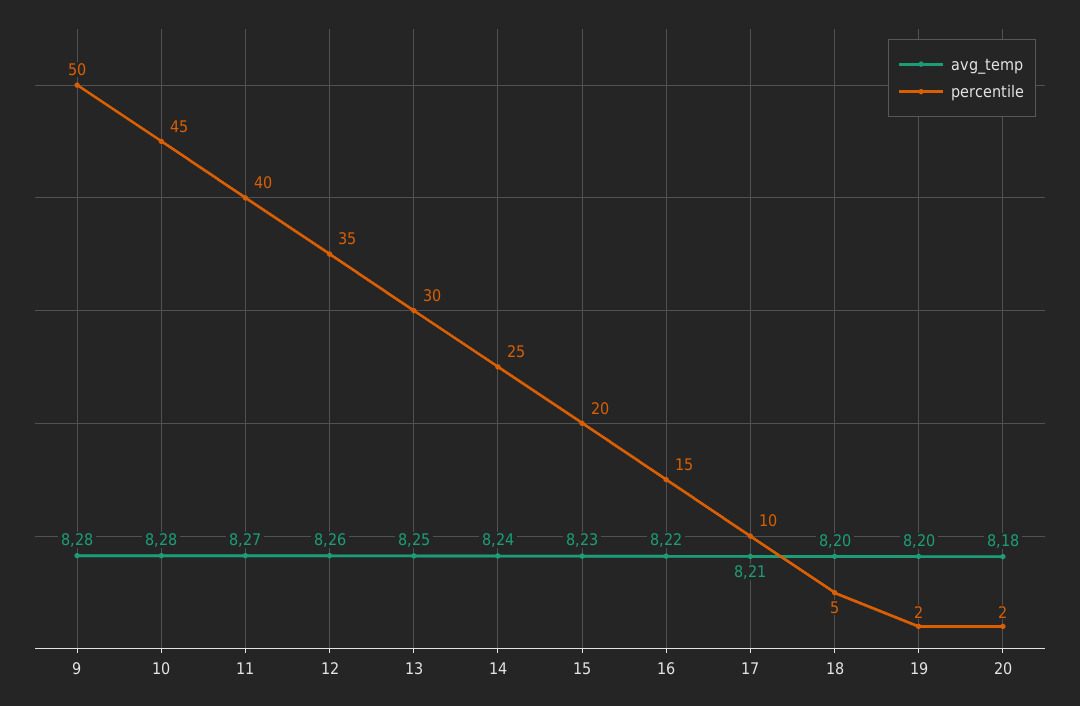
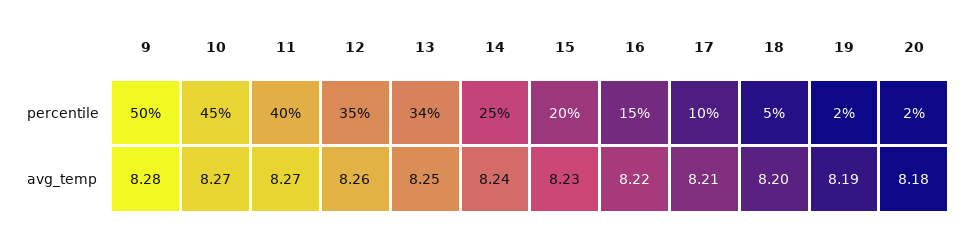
  {
    "avg_temp": {
      "9": 8.28,
-     "10": 8.28,
+     "10": 8.27,
      "11": 8.27,
      "12": 8.26,
      "13": 8.25,
      "14": 8.24,
      "15": 8.23,
      "16": 8.22,
      "17": 8.21,
      "18": 8.2,
-     "19": 8.2,
+     "19": 8.19,
      "20": 8.18
    },
    "percentile": {
      "9": 50,
      "10": 45,
      "11": 40,
      "12": 35,
-     "13": 30,
+     "13": 34,
      "14": 25,
      "15": 20,
      "16": 15,
      "17": 10,
      "18": 5,
      "19": 2,
      "20": 2
    }
  }

